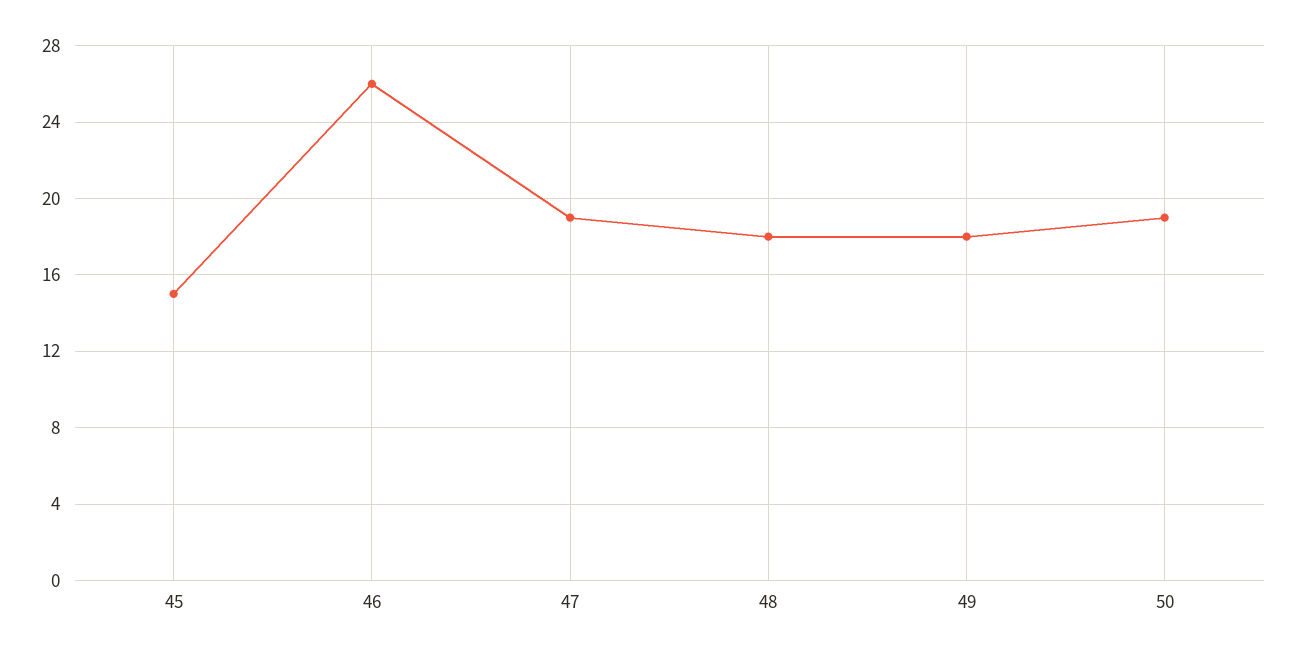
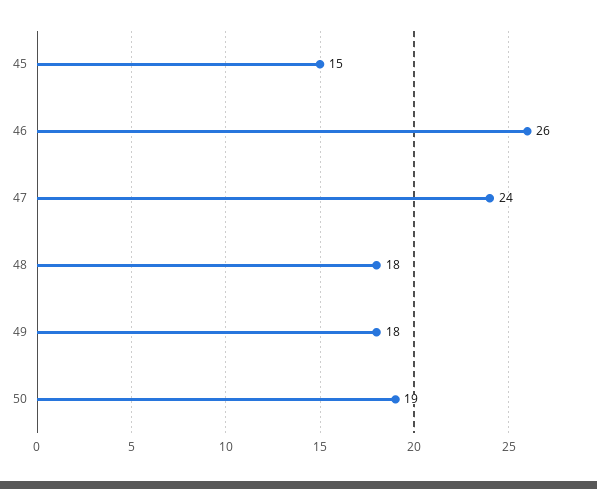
  {
    "45": 15,
    "46": 26,
-   "47": 19,
+   "47": 24,
    "48": 18,
    "49": 18,
    "50": 19
  }

